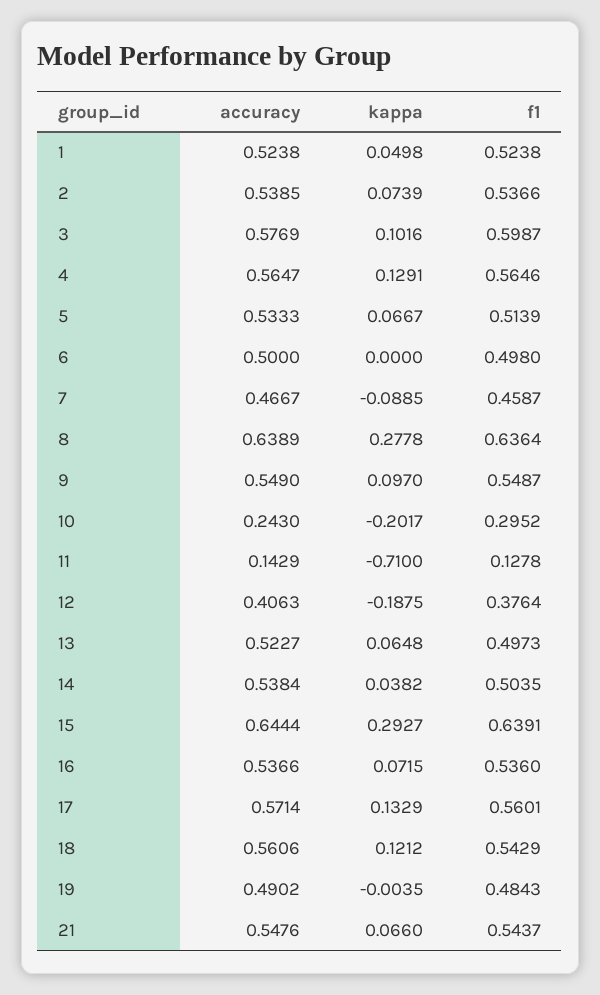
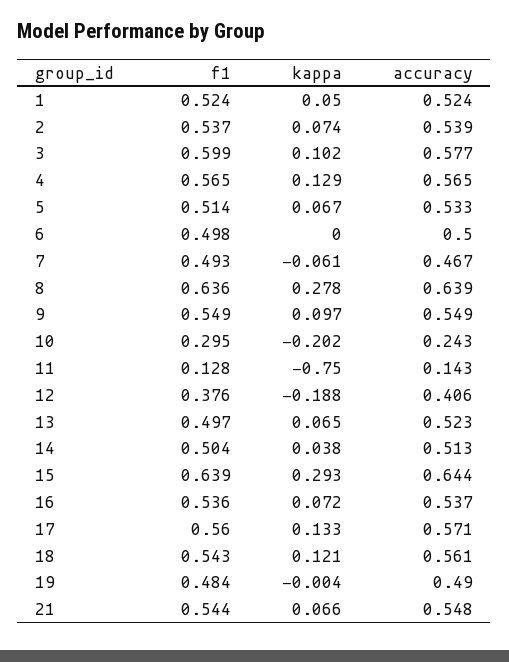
  {
    "accuracy": {
      "1": 0.5238,
      "2": 0.5385,
      "3": 0.5769,
      "4": 0.5647,
      "5": 0.5333,
      "6": 0.5,
      "7": 0.4667,
      "8": 0.6389,
      "9": 0.549,
      "10": 0.243,
      "11": 0.1429,
      "12": 0.4063,
      "13": 0.5227,
-     "14": 0.5384,
+     "14": 0.513,
      "15": 0.6444,
      "16": 0.5366,
      "17": 0.5714,
      "18": 0.5606,
      "19": 0.4902,
      "21": 0.5476
    },
    "kappa": {
      "1": 0.0498,
      "2": 0.0739,
      "3": 0.1016,
      "4": 0.1291,
      "5": 0.0667,
      "6": 0,
-     "7": -0.0885,
+     "7": -0.061,
      "8": 0.2778,
      "9": 0.097,
      "10": -0.2017,
-     "11": -0.71,
+     "11": -0.75,
      "12": -0.1875,
      "13": 0.0648,
      "14": 0.0382,
      "15": 0.2927,
      "16": 0.0715,
      "17": 0.1329,
      "18": 0.1212,
      "19": -0.0035,
      "21": 0.066
    },
    "f1": {
      "1": 0.5238,
      "2": 0.5366,
      "3": 0.5987,
      "4": 0.5646,
      "5": 0.5139,
      "6": 0.498,
-     "7": 0.4587,
+     "7": 0.493,
      "8": 0.6364,
      "9": 0.5487,
      "10": 0.2952,
      "11": 0.1278,
      "12": 0.3764,
      "13": 0.4973,
      "14": 0.5035,
      "15": 0.6391,
      "16": 0.536,
      "17": 0.5601,
      "18": 0.5429,
      "19": 0.4843,
      "21": 0.5437
    }
  }

